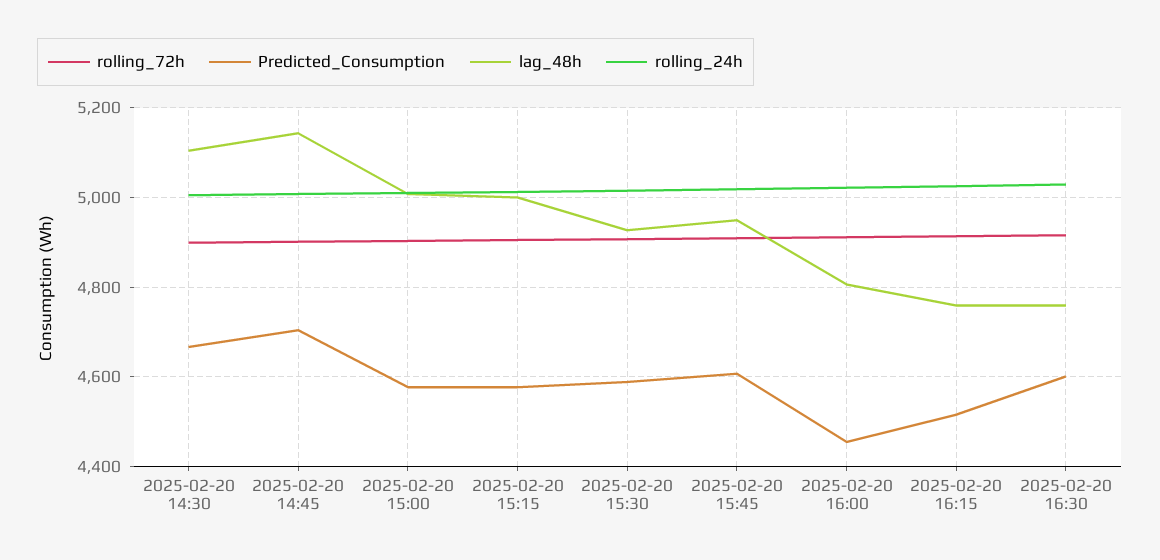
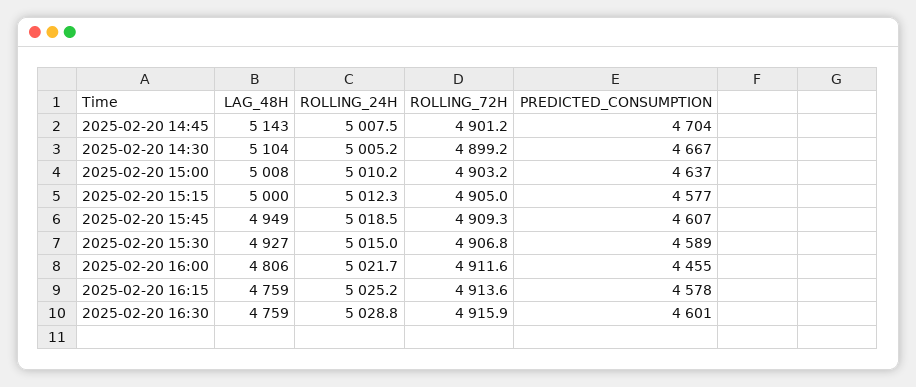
  {
    "rolling_72h": {
      "2025-02-20 14:30": 4899.2,
      "2025-02-20 14:45": 4901.2,
      "2025-02-20 15:00": 4903.2,
      "2025-02-20 15:15": 4905,
      "2025-02-20 15:30": 4906.8,
      "2025-02-20 15:45": 4909.3,
      "2025-02-20 16:00": 4911.6,
      "2025-02-20 16:15": 4913.6,
      "2025-02-20 16:30": 4915.9
    },
    "Predicted_Consumption": {
      "2025-02-20 14:30": 4667,
      "2025-02-20 14:45": 4704,
-     "2025-02-20 15:00": 4580,
+     "2025-02-20 15:00": 4637,
      "2025-02-20 15:15": 4577,
      "2025-02-20 15:30": 4589,
      "2025-02-20 15:45": 4607,
      "2025-02-20 16:00": 4455,
-     "2025-02-20 16:15": 4520,
+     "2025-02-20 16:15": 4578,
      "2025-02-20 16:30": 4601
    },
    "lag_48h": {
      "2025-02-20 14:30": 5104,
      "2025-02-20 14:45": 5143,
      "2025-02-20 15:00": 5008,
      "2025-02-20 15:15": 5000,
      "2025-02-20 15:30": 4927,
      "2025-02-20 15:45": 4949,
      "2025-02-20 16:00": 4806,
      "2025-02-20 16:15": 4759,
      "2025-02-20 16:30": 4759
    },
    "rolling_24h": {
      "2025-02-20 14:30": 5005.2,
      "2025-02-20 14:45": 5007.5,
      "2025-02-20 15:00": 5010.2,
      "2025-02-20 15:15": 5012.3,
      "2025-02-20 15:30": 5015,
      "2025-02-20 15:45": 5018.5,
      "2025-02-20 16:00": 5021.7,
      "2025-02-20 16:15": 5025.2,
      "2025-02-20 16:30": 5028.8
    }
  }

